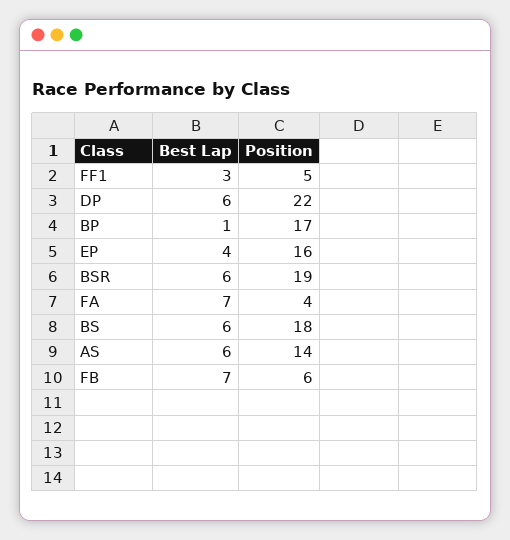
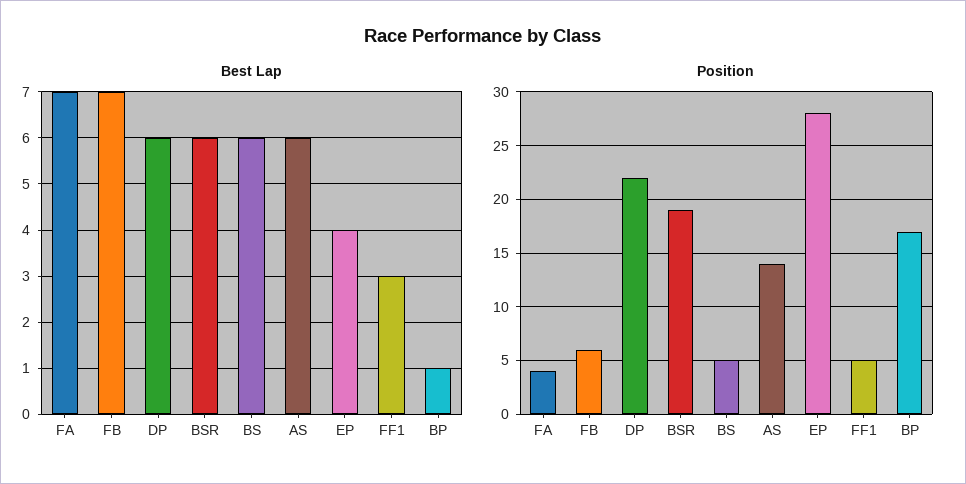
  {
    "Best Lap": {
      "FF1": 3,
      "DP": 6,
      "BP": 1,
      "EP": 4,
      "BSR": 6,
      "FA": 7,
      "BS": 6,
      "AS": 6,
      "FB": 7
    },
    "Position": {
      "FF1": 5,
      "DP": 22,
      "BP": 17,
-     "EP": 16,
+     "EP": 28,
      "BSR": 19,
      "FA": 4,
-     "BS": 18,
+     "BS": 5,
      "AS": 14,
      "FB": 6
    }
  }

